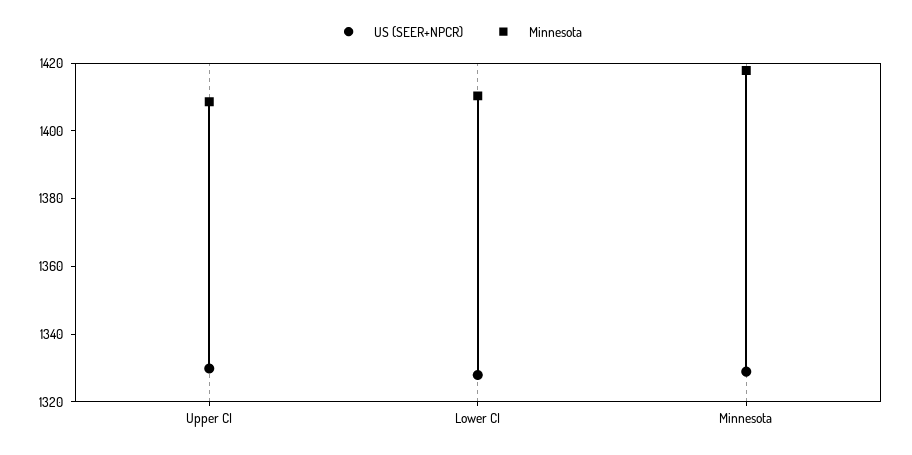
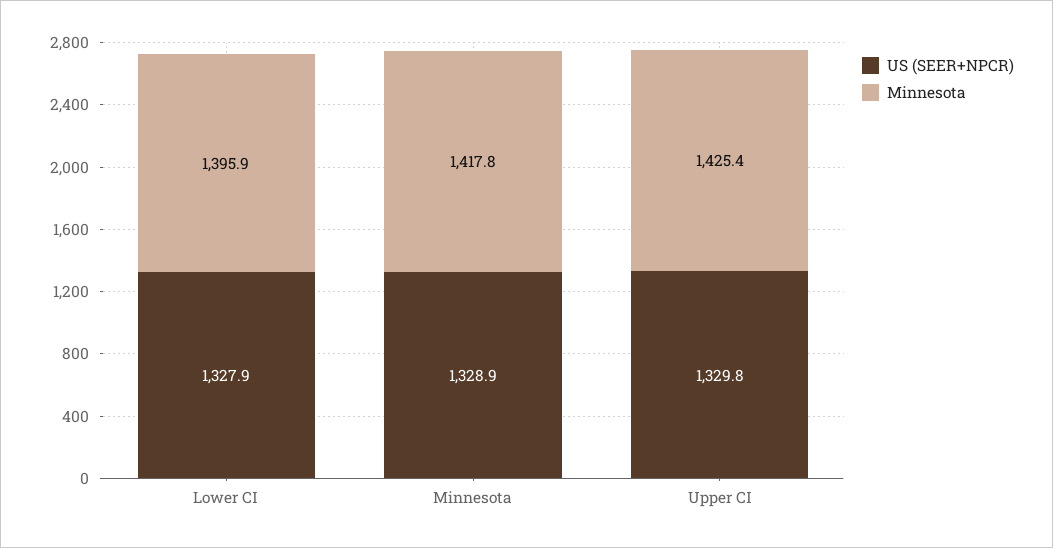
  {
    "US (SEER+NPCR)": {
      "Upper CI": 1329.8,
      "Lower CI": 1327.9,
      "Minnesota": 1328.9
    },
    "Minnesota": {
-     "Upper CI": 1410,
+     "Upper CI": 1425.4,
-     "Lower CI": 1410,
+     "Lower CI": 1395.9,
      "Minnesota": 1417.8
    }
  }

